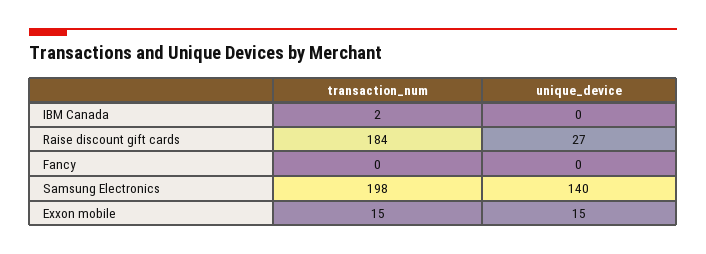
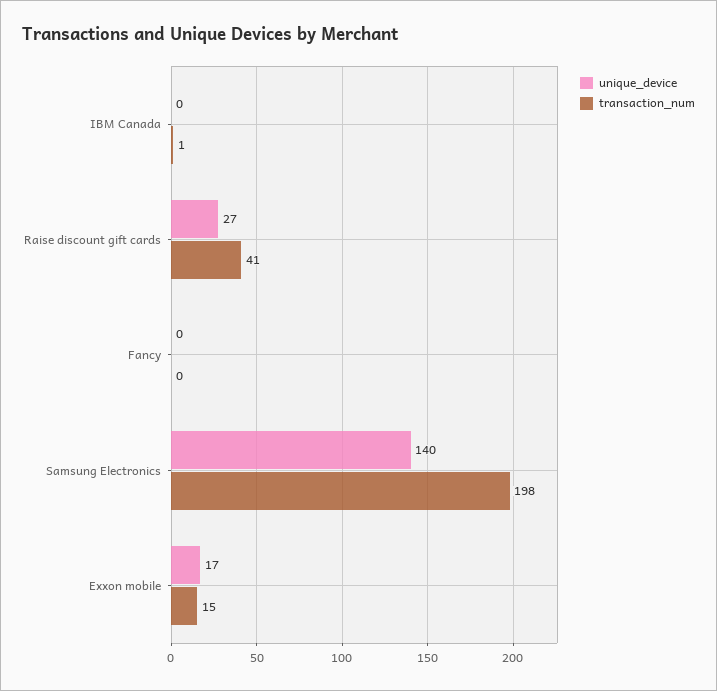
  {
    "transaction_num": {
-     "IBM Canada": 2,
+     "IBM Canada": 1,
-     "Raise discount gift cards": 184,
+     "Raise discount gift cards": 41,
      "Fancy": 0,
      "Samsung Electronics": 198,
      "Exxon mobile": 15
    },
    "unique_device": {
      "IBM Canada": 0,
      "Raise discount gift cards": 27,
      "Fancy": 0,
      "Samsung Electronics": 140,
-     "Exxon mobile": 15
+     "Exxon mobile": 17
    }
  }

